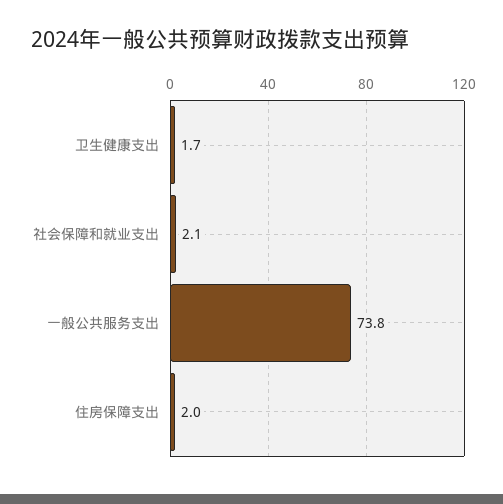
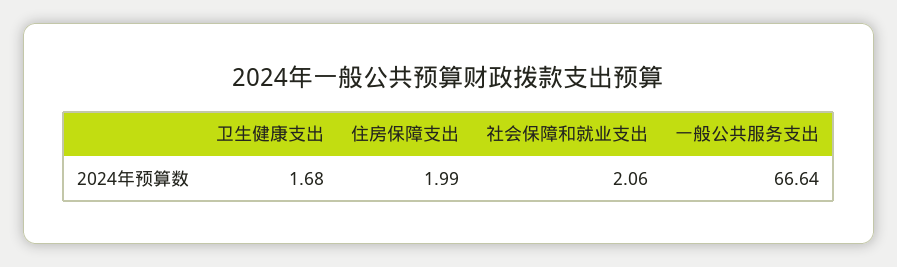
  {
    "卫生健康支出": 1.68,
    "社会保障和就业支出": 2.06,
-   "一般公共服务支出": 73.8,
+   "一般公共服务支出": 66.64,
    "住房保障支出": 1.99
  }

